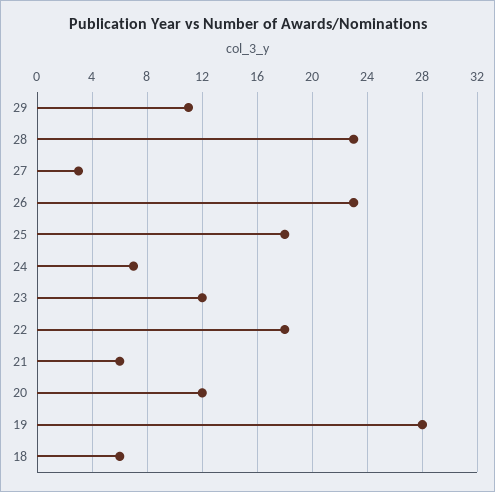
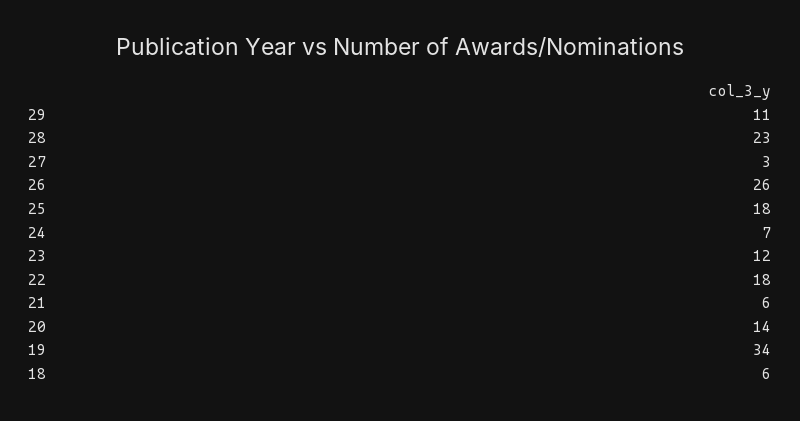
  {
    "29": 11,
    "28": 23,
    "27": 3,
-   "26": 23,
+   "26": 26,
    "25": 18,
    "24": 7,
    "23": 12,
    "22": 18,
    "21": 6,
-   "20": 12,
+   "20": 14,
-   "19": 28,
+   "19": 34,
    "18": 6
  }

